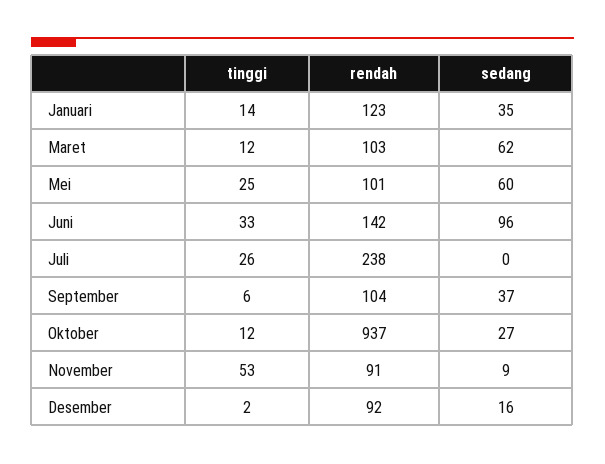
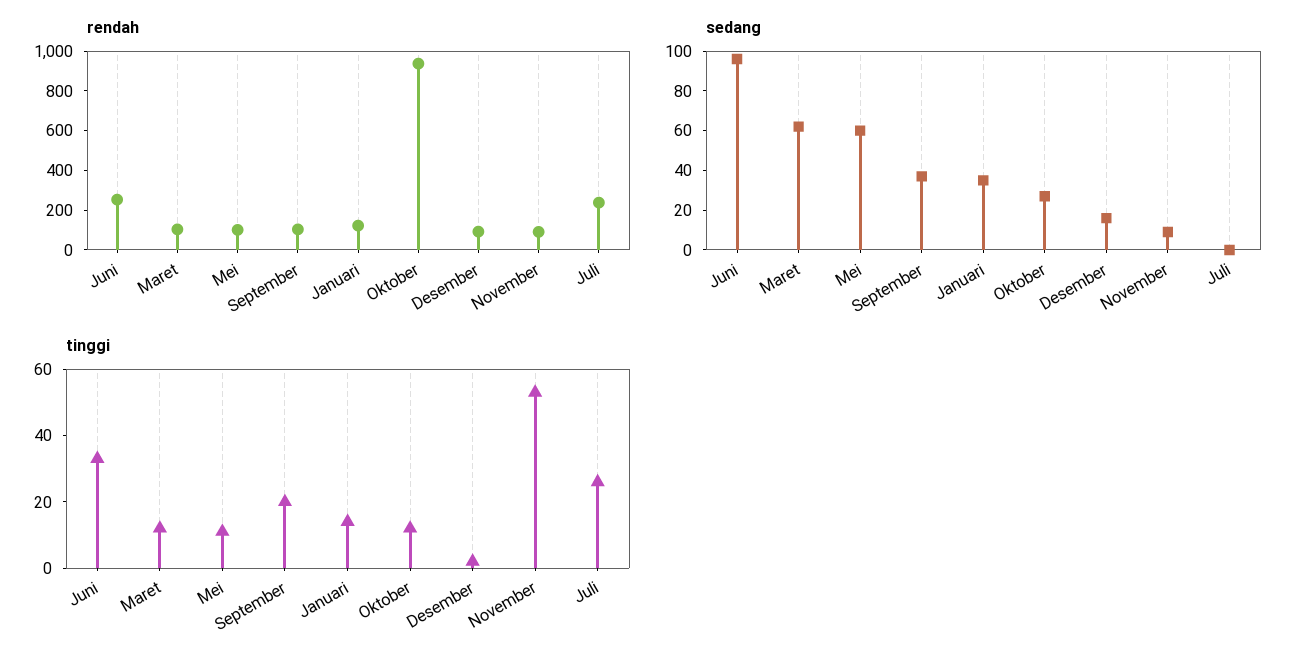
  {
    "tinggi": {
      "Januari": 14,
      "Maret": 12,
-     "Mei": 25,
+     "Mei": 10,
      "Juni": 33,
      "Juli": 26,
-     "September": 6,
+     "September": 20,
      "Oktober": 12,
      "November": 53,
      "Desember": 2
    },
    "rendah": {
      "Januari": 123,
      "Maret": 103,
      "Mei": 101,
-     "Juni": 142,
+     "Juni": 250,
      "Juli": 238,
      "September": 104,
      "Oktober": 937,
      "November": 91,
      "Desember": 92
    },
    "sedang": {
      "Januari": 35,
      "Maret": 62,
      "Mei": 60,
      "Juni": 96,
      "Juli": 0,
      "September": 37,
      "Oktober": 27,
      "November": 9,
      "Desember": 16
    }
  }

